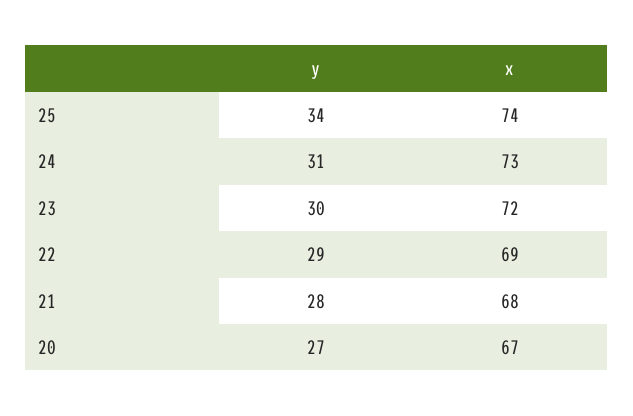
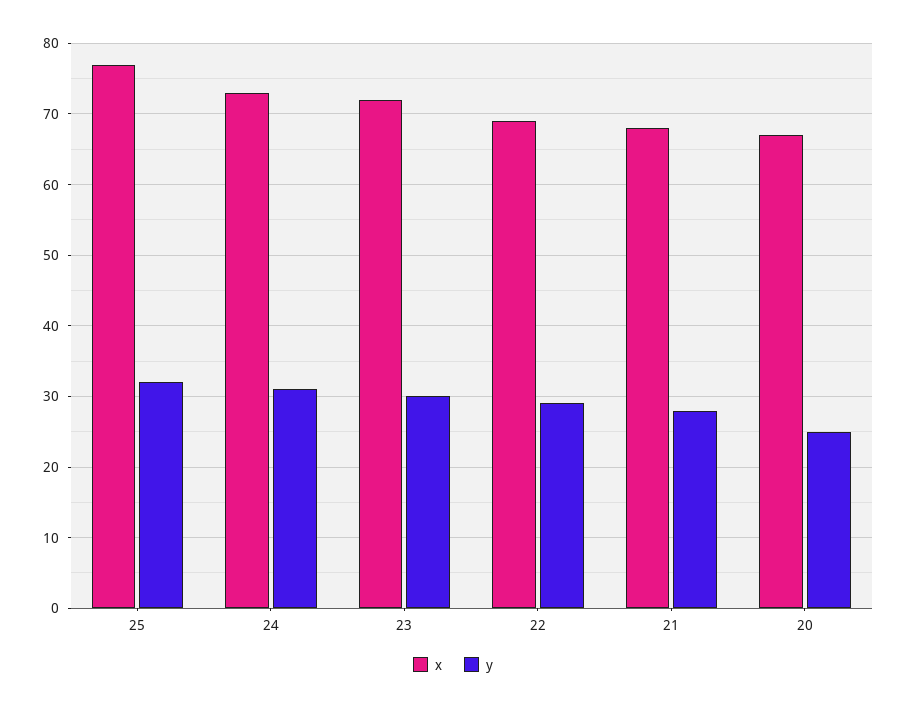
  {
    "y": {
-     "25": 34,
+     "25": 32,
      "24": 31,
      "23": 30,
      "22": 29,
      "21": 28,
-     "20": 27
+     "20": 25
    },
    "x": {
-     "25": 74,
+     "25": 77,
      "24": 73,
      "23": 72,
      "22": 69,
      "21": 68,
      "20": 67
    }
  }

